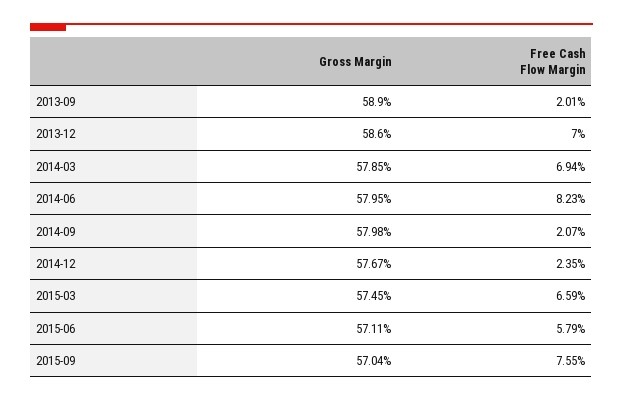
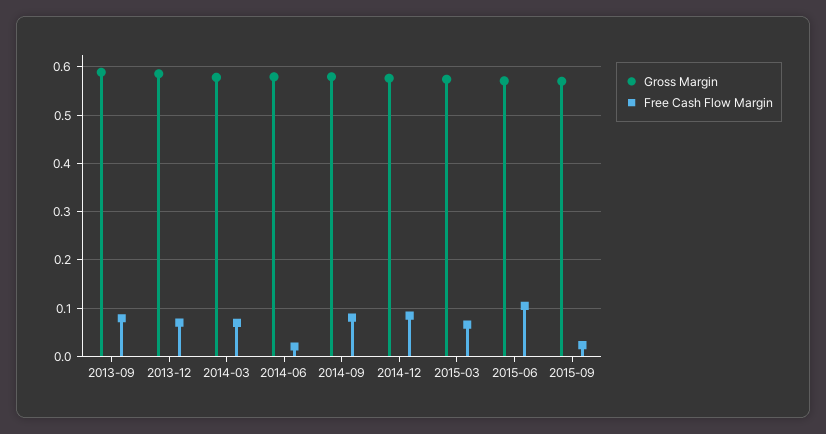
  {
    "Gross Margin": {
      "2013-09": 0.589,
      "2013-12": 0.586,
      "2014-03": 0.5785,
      "2014-06": 0.5795,
      "2014-09": 0.5798,
      "2014-12": 0.5767,
      "2015-03": 0.5745,
      "2015-06": 0.5711,
      "2015-09": 0.5704
    },
    "Free Cash Flow Margin": {
-     "2013-09": 0.0201,
+     "2013-09": 0.08,
      "2013-12": 0.07,
      "2014-03": 0.0694,
-     "2014-06": 0.0823,
+     "2014-06": 0.02,
-     "2014-09": 0.0207,
+     "2014-09": 0.08,
-     "2014-12": 0.0235,
+     "2014-12": 0.08,
      "2015-03": 0.0659,
-     "2015-06": 0.0579,
+     "2015-06": 0.1,
-     "2015-09": 0.0755
+     "2015-09": 0.02
    }
  }

